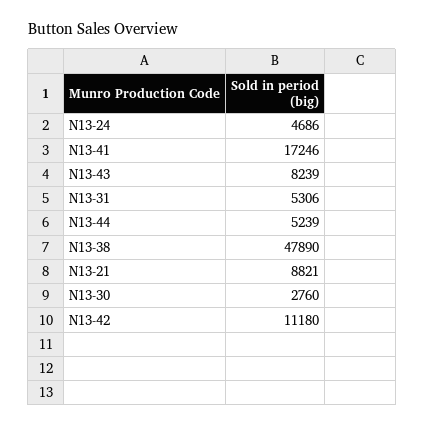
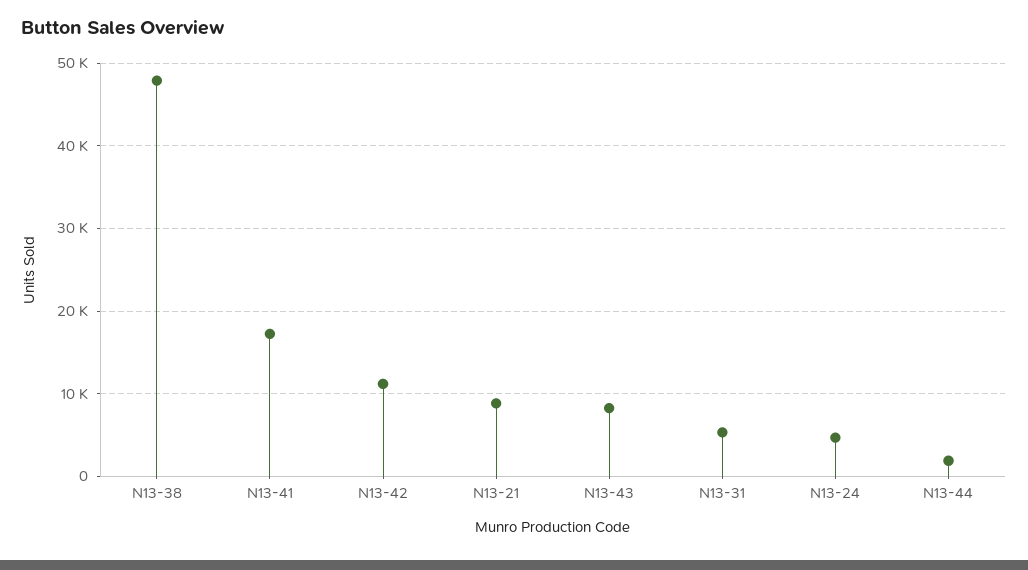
  {
    "N13-24": 4686,
    "N13-41": 17246,
    "N13-43": 8239,
    "N13-31": 5306,
-   "N13-44": 5239,
+   "N13-44": 2000,
    "N13-38": 47890,
    "N13-21": 8821,
-   "N13-30": 2760,
    "N13-42": 11180
  }

